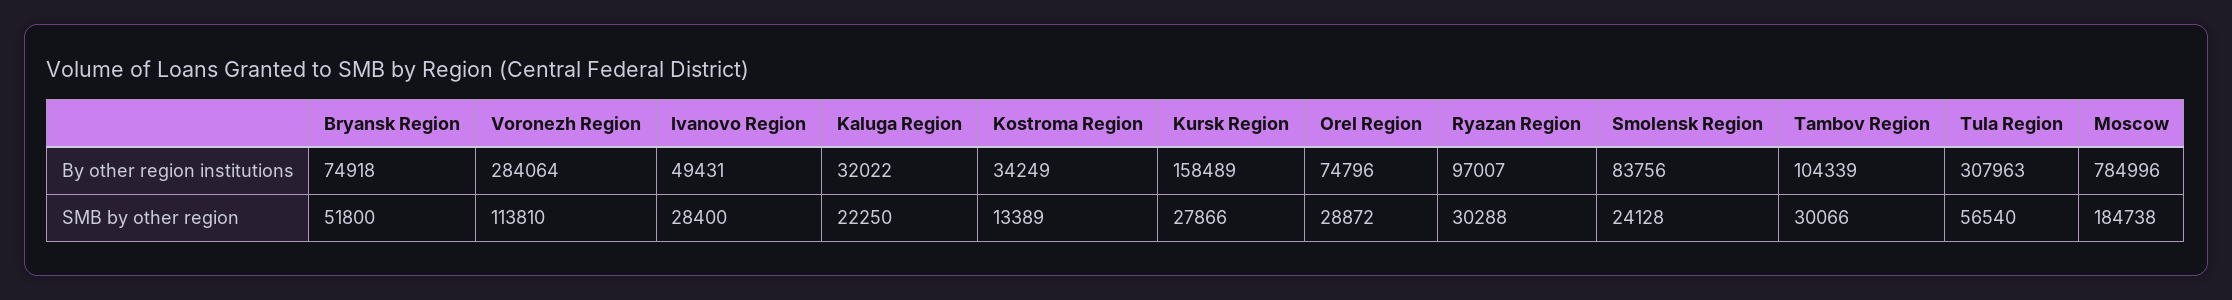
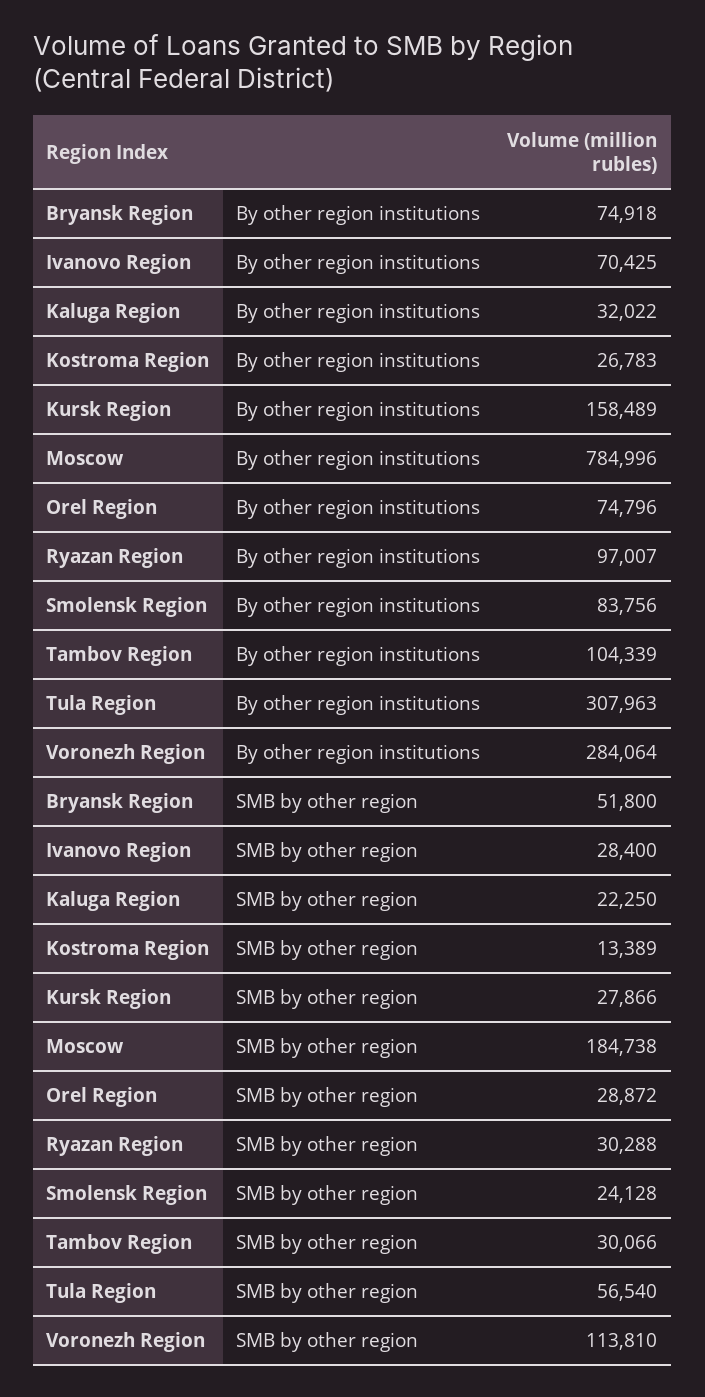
  {
    "Bryansk Region": {
      "By other region institutions": 74918,
      "SMB by other region": 51800
    },
    "Voronezh Region": {
      "By other region institutions": 284064,
      "SMB by other region": 113810
    },
    "Ivanovo Region": {
-     "By other region institutions": 49431,
+     "By other region institutions": 70425,
      "SMB by other region": 28400
    },
    "Kaluga Region": {
      "By other region institutions": 32022,
      "SMB by other region": 22250
    },
    "Kostroma Region": {
-     "By other region institutions": 34249,
+     "By other region institutions": 26783,
      "SMB by other region": 13389
    },
    "Kursk Region": {
      "By other region institutions": 158489,
      "SMB by other region": 27866
    },
    "Orel Region": {
      "By other region institutions": 74796,
      "SMB by other region": 28872
    },
    "Ryazan Region": {
      "By other region institutions": 97007,
      "SMB by other region": 30288
    },
    "Smolensk Region": {
      "By other region institutions": 83756,
      "SMB by other region": 24128
    },
    "Tambov Region": {
      "By other region institutions": 104339,
      "SMB by other region": 30066
    },
    "Tula Region": {
      "By other region institutions": 307963,
      "SMB by other region": 56540
    },
    "Moscow": {
      "By other region institutions": 784996,
      "SMB by other region": 184738
    }
  }

